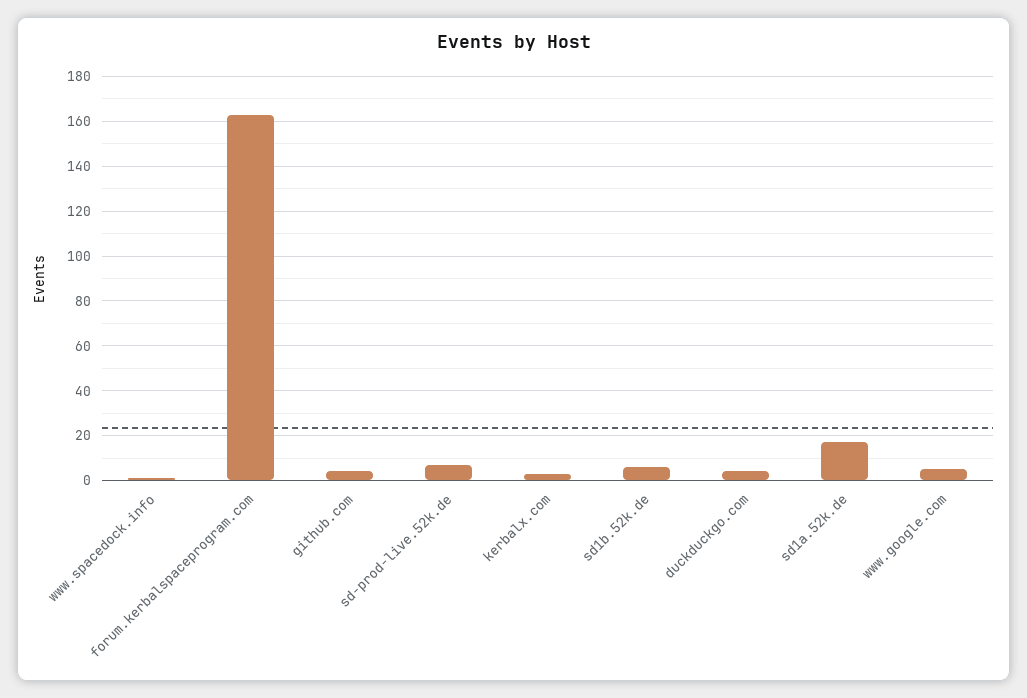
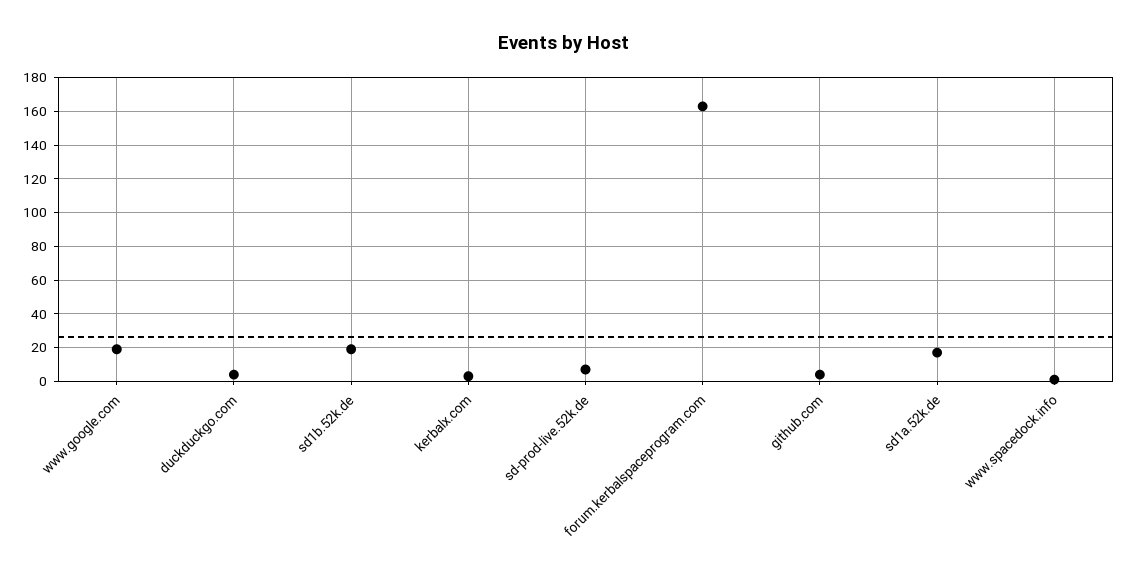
  {
    "www.spacedock.info": 0,
    "forum.kerbalspaceprogram.com": 165,
    "github.com": 5,
    "sd-prod-live.52k.de": 5,
    "kerbalx.com": 5,
-   "sd1b.52k.de": 5,
+   "sd1b.52k.de": 20,
    "duckduckgo.com": 5,
    "sd1a.52k.de": 15,
-   "www.google.com": 5
+   "www.google.com": 20
  }

